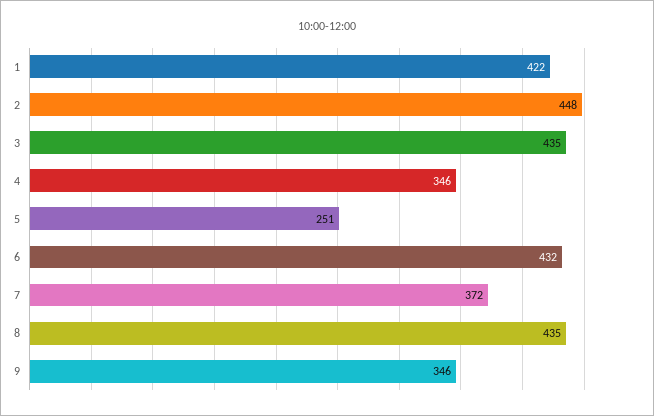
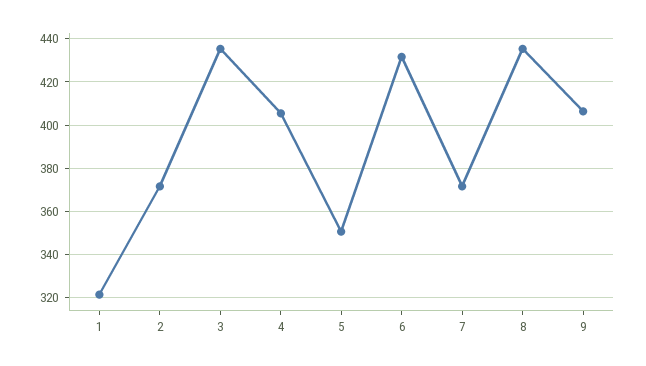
  {
-   "1": 422,
+   "1": 320,
-   "2": 448,
+   "2": 370,
    "3": 435,
-   "4": 346,
+   "4": 405,
-   "5": 251,
+   "5": 350,
    "6": 432,
    "7": 372,
    "8": 435,
-   "9": 346
+   "9": 405
  }

